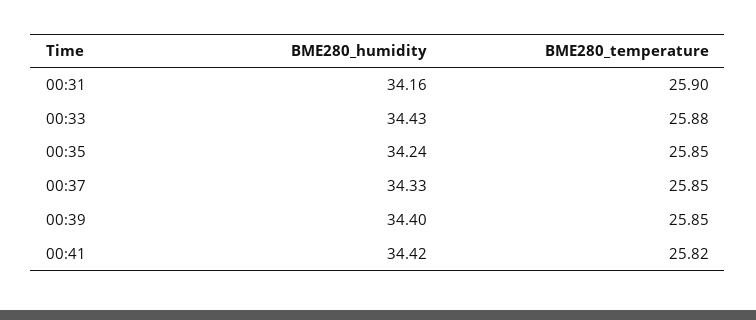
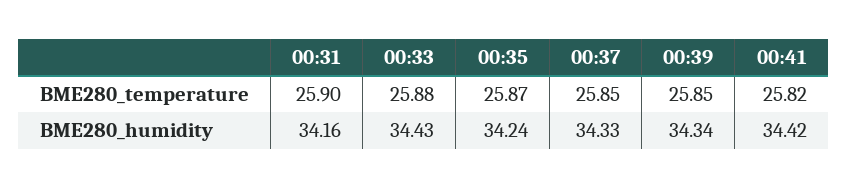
  {
    "BME280_humidity": {
      "00:31": 34.16,
      "00:33": 34.43,
      "00:35": 34.24,
      "00:37": 34.33,
-     "00:39": 34.4,
+     "00:39": 34.34,
      "00:41": 34.42
    },
    "BME280_temperature": {
      "00:31": 25.9,
      "00:33": 25.88,
-     "00:35": 25.85,
+     "00:35": 25.87,
      "00:37": 25.85,
      "00:39": 25.85,
      "00:41": 25.82
    }
  }

